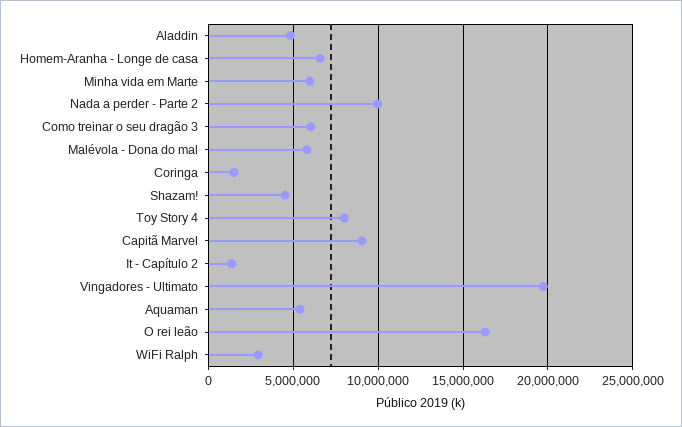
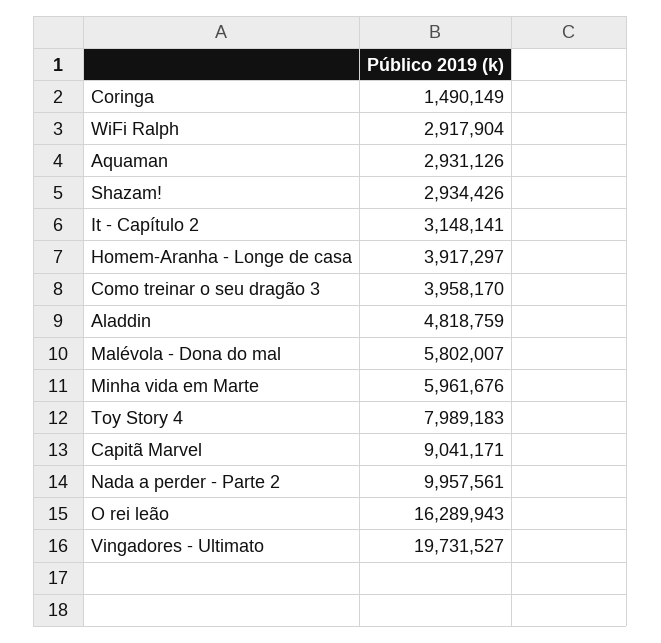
  {
    "Aladdin": 4818759,
-   "Homem-Aranha - Longe de casa": 6500000,
+   "Homem-Aranha - Longe de casa": 3917297,
    "Minha vida em Marte": 5961676,
    "Nada a perder - Parte 2": 9957561,
-   "Como treinar o seu dragão 3": 6000000,
+   "Como treinar o seu dragão 3": 3958170,
    "Malévola - Dona do mal": 5802007,
    "Coringa": 1490149,
-   "Shazam!": 4500000,
+   "Shazam!": 2934426,
    "Toy Story 4": 7989183,
    "Capitã Marvel": 9041171,
-   "It - Capítulo 2": 1500000,
+   "It - Capítulo 2": 3148141,
    "Vingadores - Ultimato": 19731527,
-   "Aquaman": 5500000,
+   "Aquaman": 2931126,
    "O rei leão": 16289943,
    "WiFi Ralph": 2917904
  }

